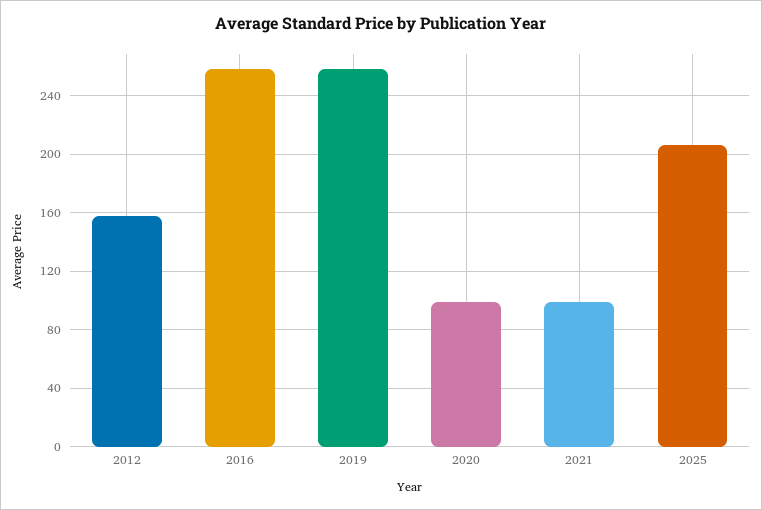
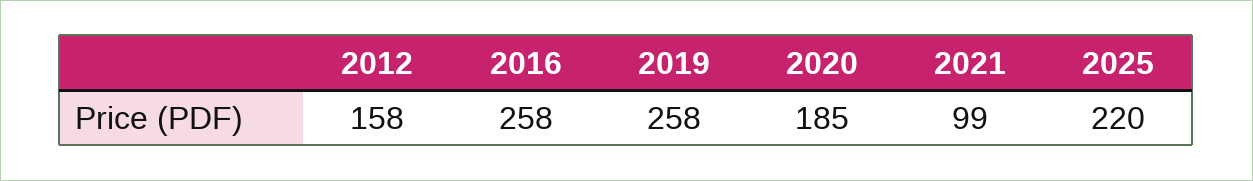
  {
    "2012": 158,
    "2016": 258,
    "2019": 258,
-   "2020": 100,
+   "2020": 185,
    "2021": 99,
-   "2025": 205
+   "2025": 220
  }

